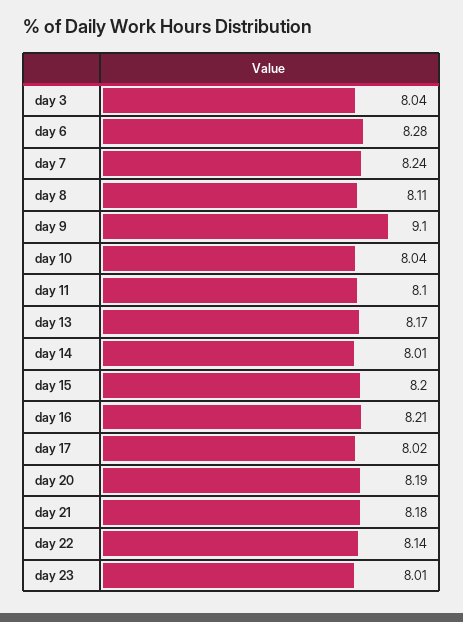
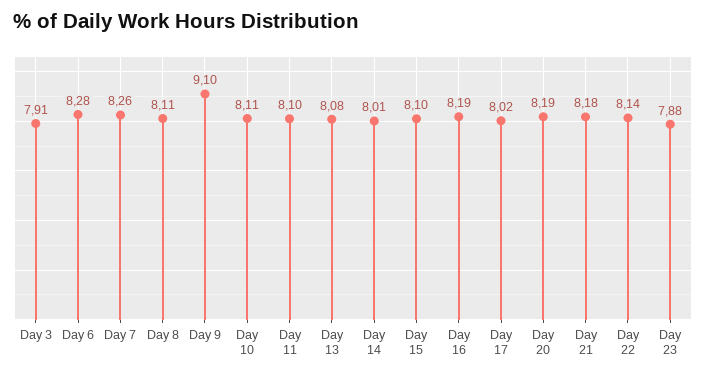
  {
-   "day 3": 8.04,
+   "day 3": 7.91,
    "day 6": 8.28,
-   "day 7": 8.24,
+   "day 7": 8.26,
    "day 8": 8.11,
    "day 9": 9.1,
-   "day 10": 8.04,
+   "day 10": 8.11,
    "day 11": 8.1,
-   "day 13": 8.17,
+   "day 13": 8.08,
    "day 14": 8.01,
-   "day 15": 8.2,
+   "day 15": 8.1,
-   "day 16": 8.21,
+   "day 16": 8.19,
    "day 17": 8.02,
    "day 20": 8.19,
    "day 21": 8.18,
    "day 22": 8.14,
-   "day 23": 8.01
+   "day 23": 7.88
  }

